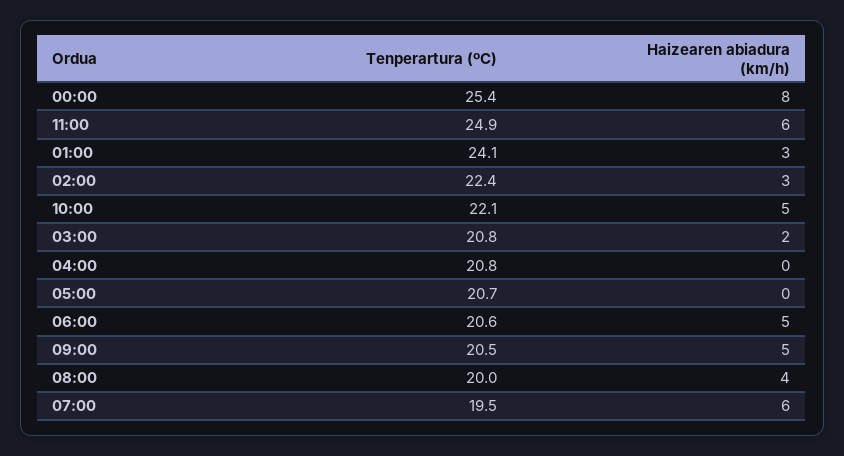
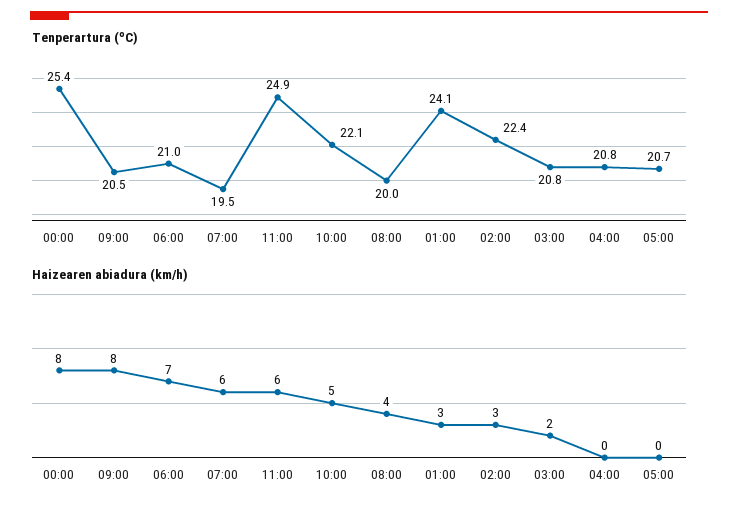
  {
    "Tenperartura (ºC)": {
      "00:00": 25.4,
      "11:00": 24.9,
      "01:00": 24.1,
      "02:00": 22.4,
      "10:00": 22.1,
      "03:00": 20.8,
      "04:00": 20.8,
      "05:00": 20.7,
-     "06:00": 20.6,
+     "06:00": 21,
      "09:00": 20.5,
      "08:00": 20,
      "07:00": 19.5
    },
    "Haizearen abiadura (km/h)": {
      "00:00": 8,
      "11:00": 6,
      "01:00": 3,
      "02:00": 3,
      "10:00": 5,
      "03:00": 2,
      "04:00": 0,
      "05:00": 0,
-     "06:00": 5,
+     "06:00": 7,
-     "09:00": 5,
+     "09:00": 8,
      "08:00": 4,
      "07:00": 6
    }
  }

